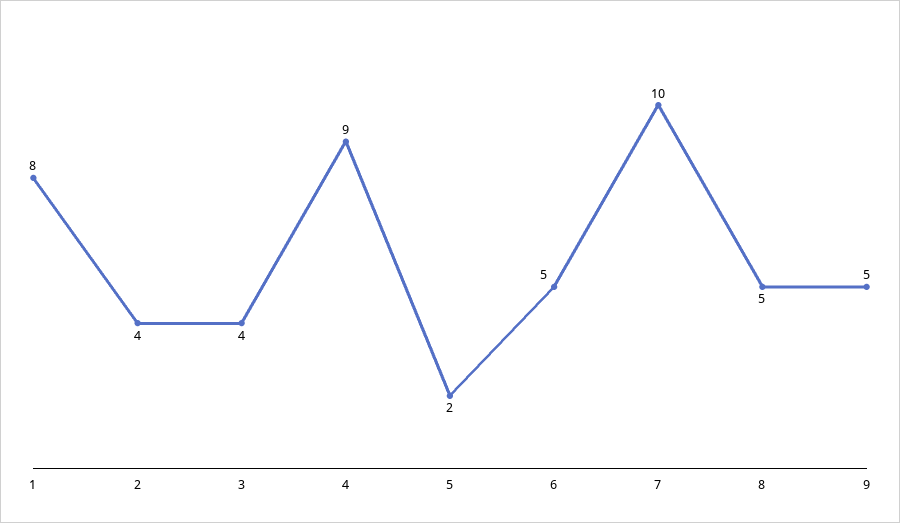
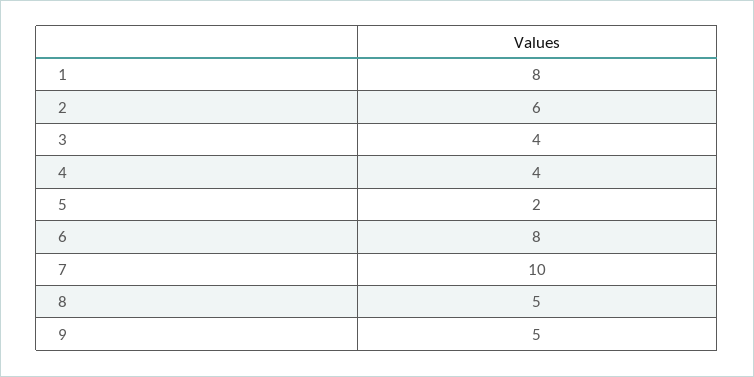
  {
    "1": 8,
-   "2": 4,
+   "2": 6,
    "3": 4,
-   "4": 9,
+   "4": 4,
    "5": 2,
-   "6": 5,
+   "6": 8,
    "7": 10,
    "8": 5,
    "9": 5
  }

